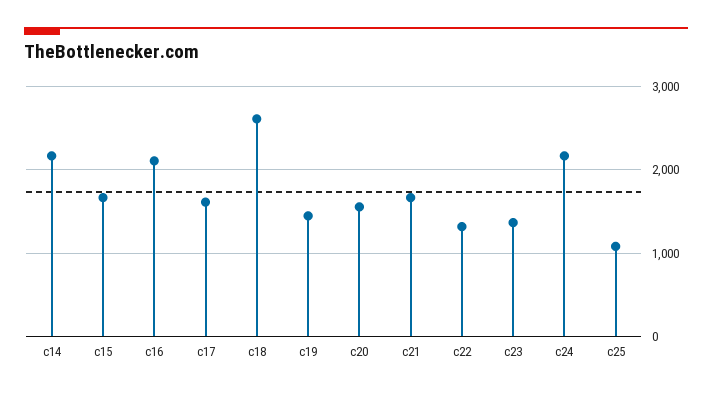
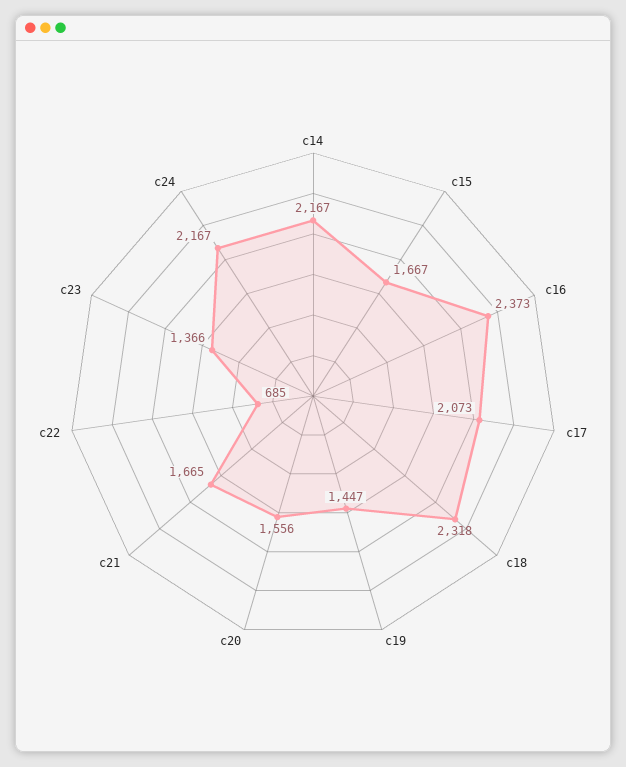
  {
    "c14": 2167,
    "c15": 1667,
-   "c16": 2100,
+   "c16": 2373,
-   "c17": 1600,
+   "c17": 2073,
-   "c18": 2600,
+   "c18": 2318,
    "c19": 1447,
    "c20": 1556,
    "c21": 1665,
-   "c22": 1300,
+   "c22": 685,
    "c23": 1366,
-   "c24": 2167,
+   "c24": 2167
-   "c25": 1100
  }

